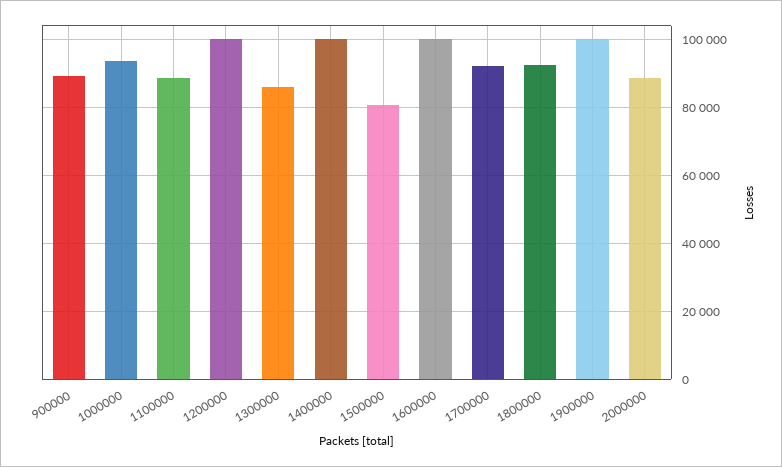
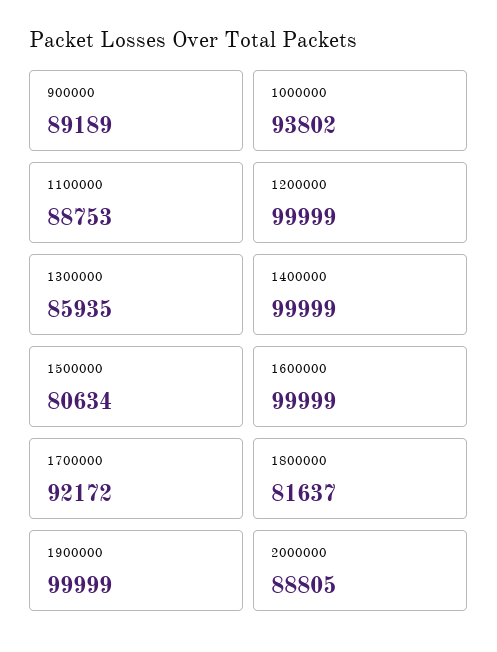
  {
    "900000": 89189,
    "1000000": 93802,
    "1100000": 88753,
    "1200000": 99999,
    "1300000": 85935,
    "1400000": 99999,
    "1500000": 80634,
    "1600000": 99999,
    "1700000": 92172,
-   "1800000": 92000,
+   "1800000": 81637,
    "1900000": 99999,
    "2000000": 88805
  }

